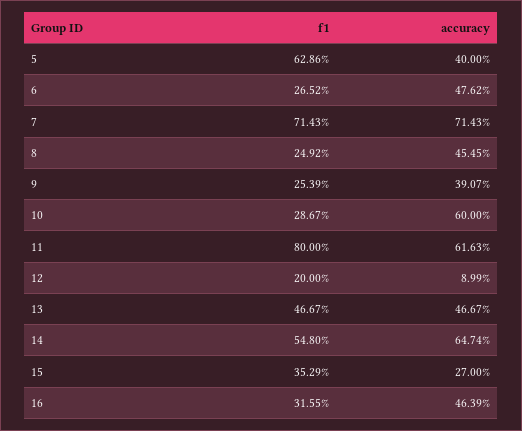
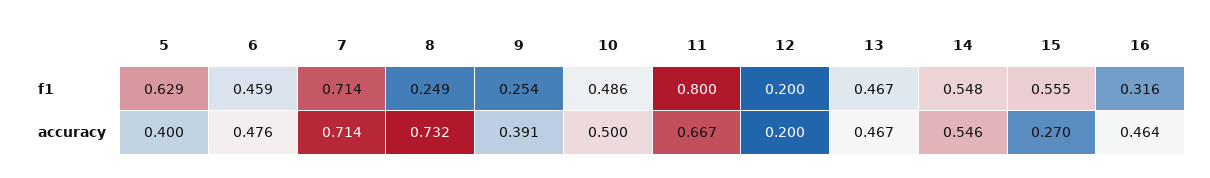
  {
    "f1": {
      "5": 0.6286,
-     "6": 0.2652,
+     "6": 0.459,
      "7": 0.7143,
      "8": 0.2492,
      "9": 0.2539,
-     "10": 0.2867,
+     "10": 0.486,
      "11": 0.8,
      "12": 0.2,
      "13": 0.4667,
      "14": 0.548,
-     "15": 0.3529,
+     "15": 0.555,
      "16": 0.3155
    },
    "accuracy": {
      "5": 0.4,
      "6": 0.4762,
      "7": 0.7143,
-     "8": 0.4545,
+     "8": 0.732,
      "9": 0.3907,
-     "10": 0.6,
+     "10": 0.5,
-     "11": 0.6163,
+     "11": 0.667,
-     "12": 0.0899,
+     "12": 0.2,
      "13": 0.4667,
-     "14": 0.6474,
+     "14": 0.546,
      "15": 0.27,
      "16": 0.4639
    }
  }

